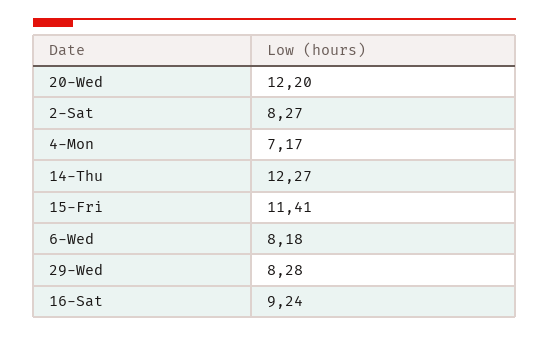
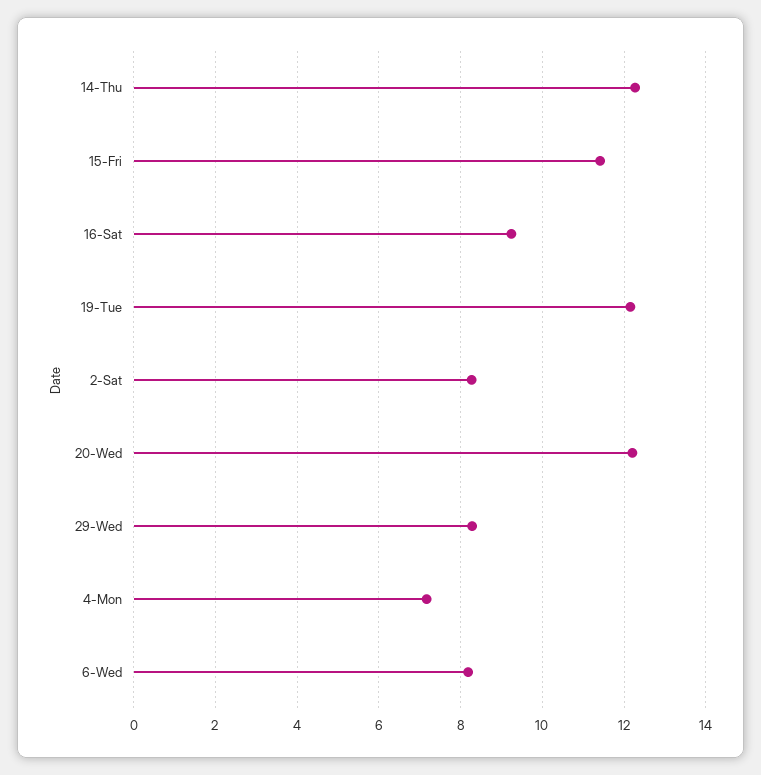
  {
    "20-Wed": 12.2,
    "2-Sat": 8.27,
    "4-Mon": 7.17,
    "14-Thu": 12.27,
    "15-Fri": 11.41,
    "6-Wed": 8.18,
    "29-Wed": 8.28,
-   "16-Sat": 9.24
+   "16-Sat": 9.24,
+   "19-Tue": 12.2
  }

